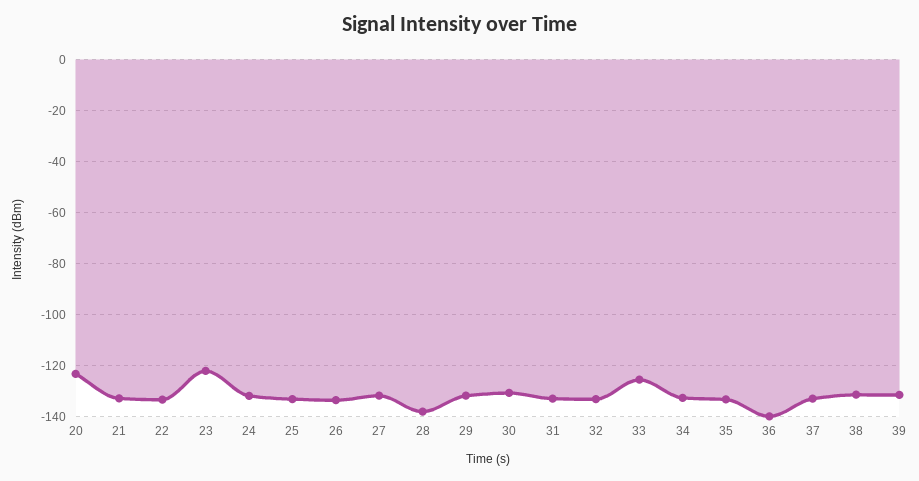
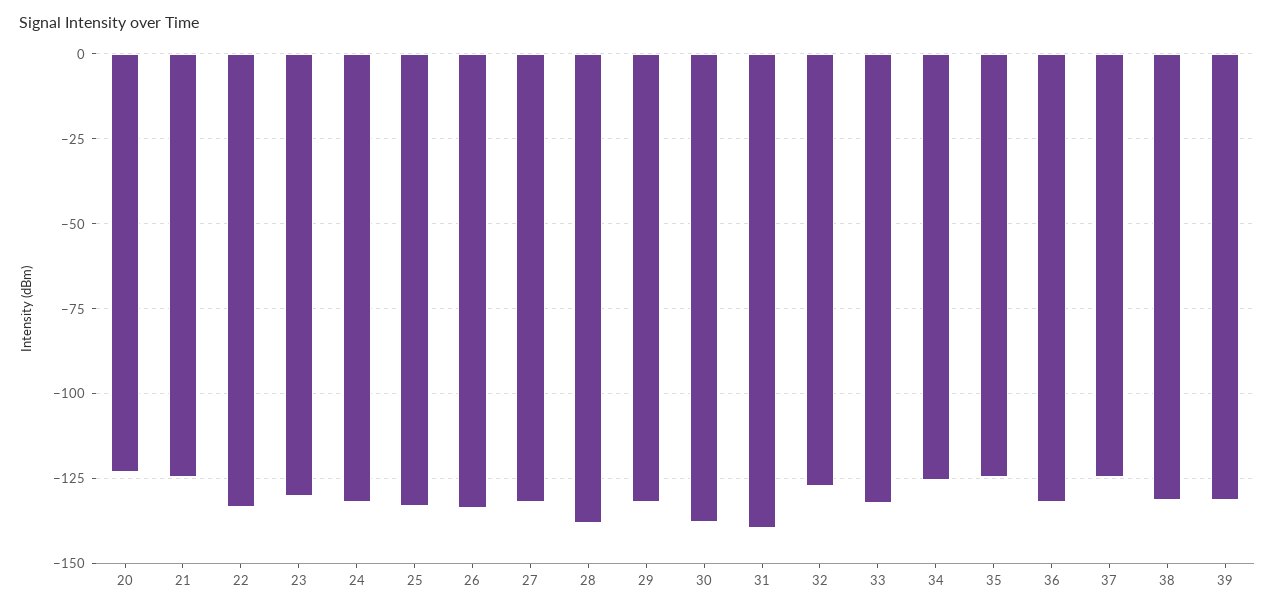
  {
    "20": -122.5,
-   "21": -132.5,
+   "21": -125,
    "22": -132.5,
-   "23": -122.5,
+   "23": -130,
    "24": -132.5,
    "25": -132.5,
    "26": -132.5,
    "27": -132.5,
    "28": -137.5,
    "29": -132.5,
-   "30": -130,
+   "30": -137.5,
-   "31": -132.5,
+   "31": -140,
-   "32": -132.5,
+   "32": -127.5,
-   "33": -125,
+   "33": -132.5,
-   "34": -132.5,
+   "34": -125,
-   "35": -132.5,
+   "35": -125,
-   "36": -140,
+   "36": -132.5,
-   "37": -132.5,
+   "37": -125,
    "38": -132.5,
    "39": -132.5
  }

